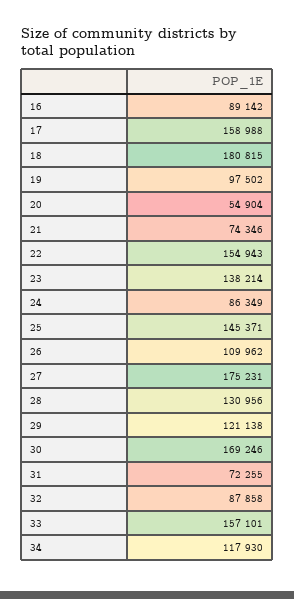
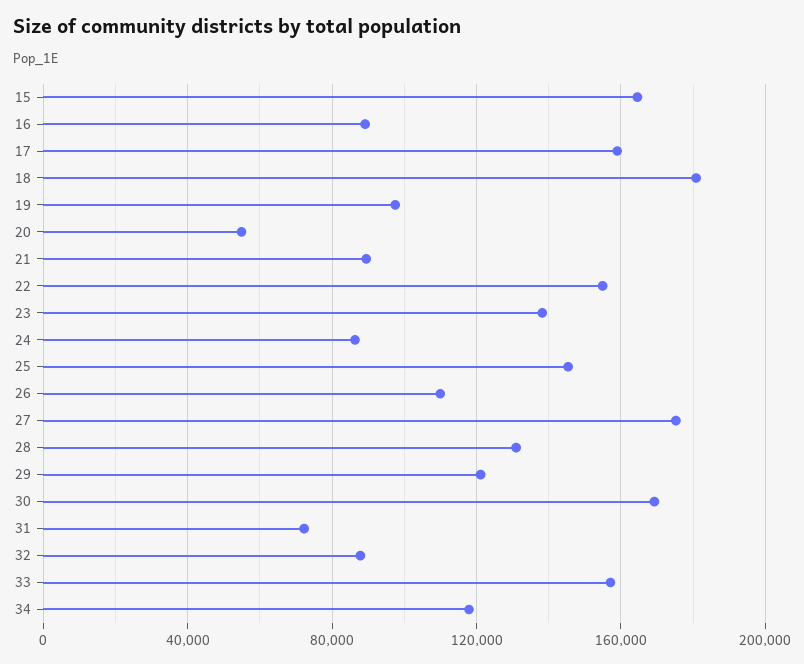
  {
    "16": 89142,
    "17": 158988,
    "18": 180815,
    "19": 97502,
    "20": 54904,
-   "21": 74346,
+   "21": 90000,
    "22": 154943,
    "23": 138214,
    "24": 86349,
    "25": 145371,
    "26": 109962,
    "27": 175231,
    "28": 130956,
    "29": 121138,
    "30": 169246,
    "31": 72255,
    "32": 87858,
    "33": 157101,
-   "34": 117930
+   "34": 117930,
+   "15": 165000
  }

